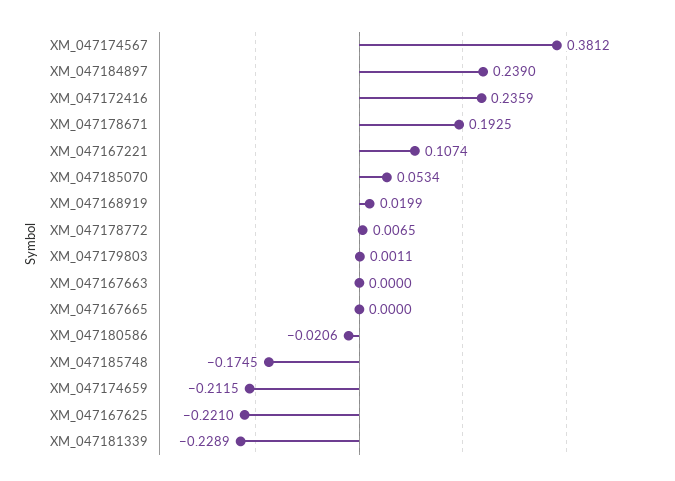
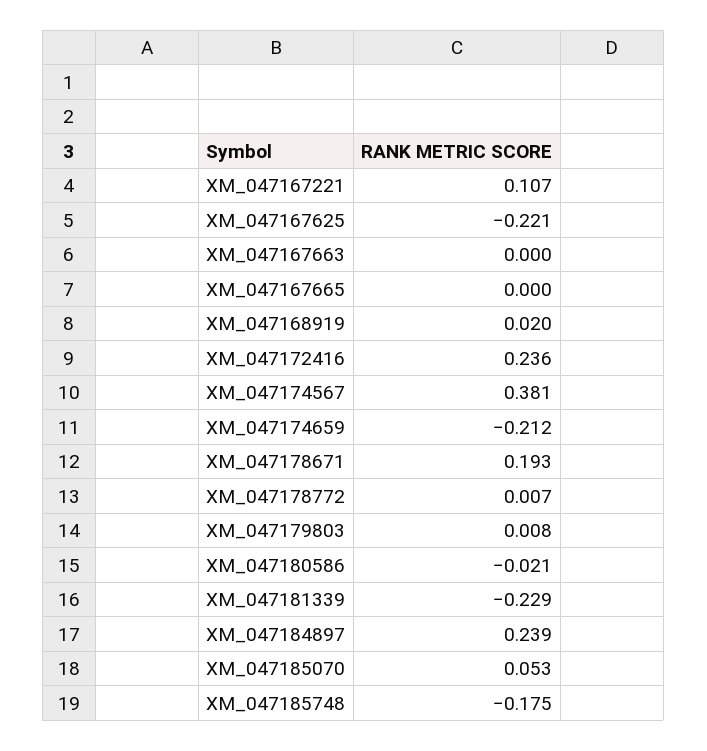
  {
    "XM_047174567": 0.3812,
    "XM_047184897": 0.239,
    "XM_047172416": 0.2359,
    "XM_047178671": 0.1925,
    "XM_047167221": 0.1074,
    "XM_047185070": 0.0534,
    "XM_047168919": 0.0199,
    "XM_047178772": 0.0065,
-   "XM_047179803": 0.0011,
+   "XM_047179803": 0.008,
    "XM_047167663": 0,
    "XM_047167665": 0,
    "XM_047180586": -0.0206,
    "XM_047185748": -0.1745,
    "XM_047174659": -0.2115,
    "XM_047167625": -0.221,
    "XM_047181339": -0.2289
  }

